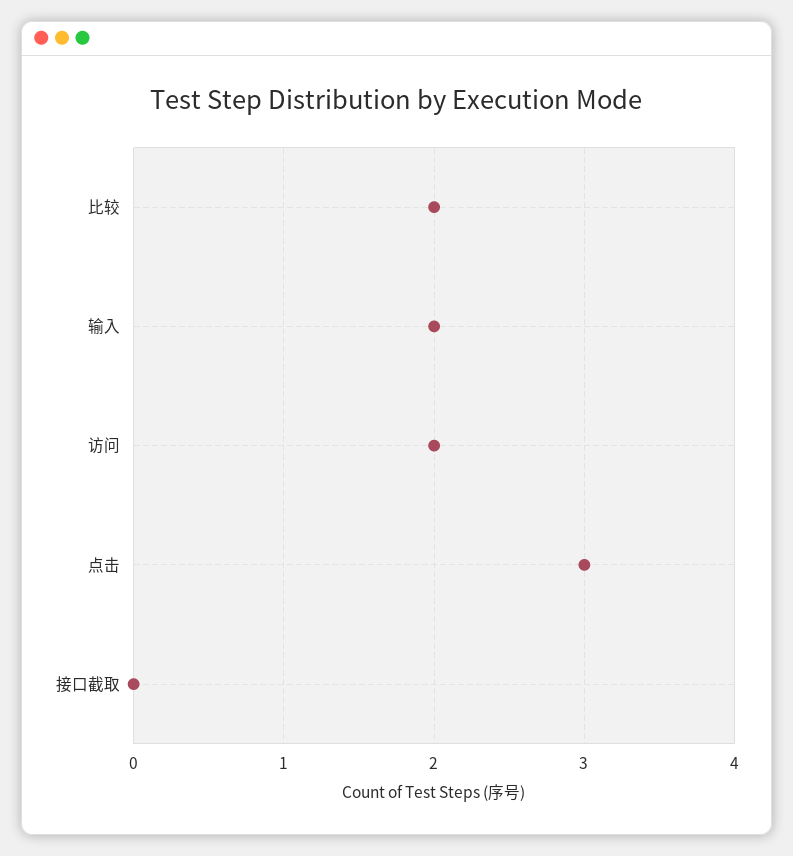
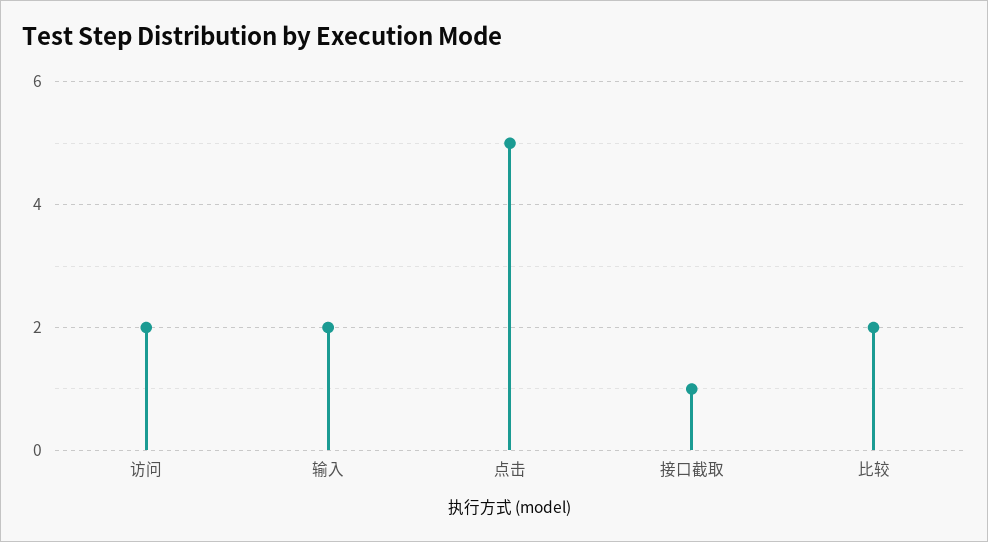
  {
    "比较": 2,
    "输入": 2,
    "访问": 2,
-   "点击": 3,
+   "点击": 5,
-   "接口截取": 0
+   "接口截取": 1
  }

